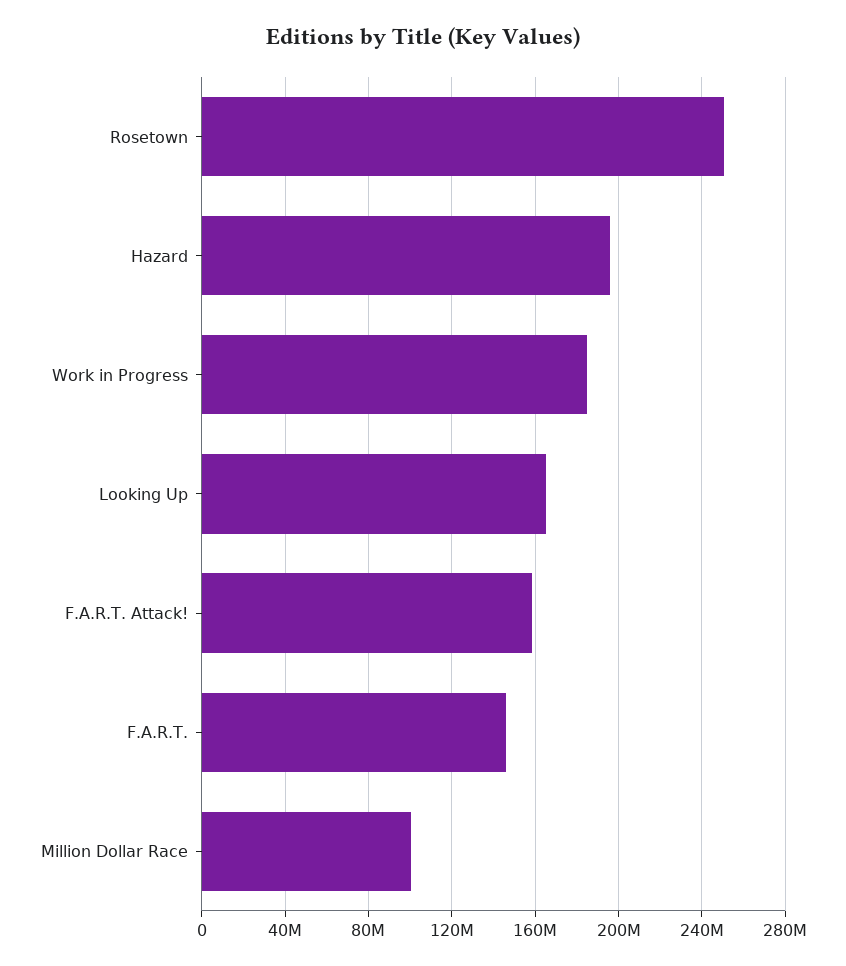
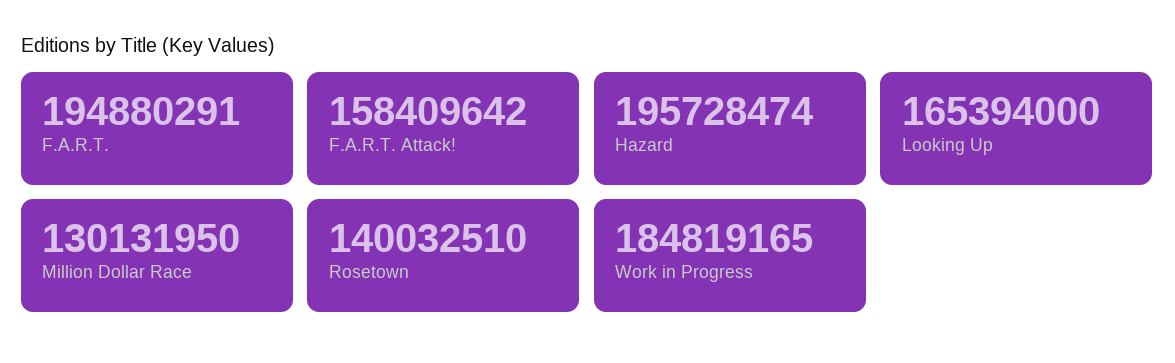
  {
-   "Rosetown": 250000000,
+   "Rosetown": 140032510,
    "Hazard": 195728474,
    "Work in Progress": 184819165,
    "Looking Up": 165394000,
    "F.A.R.T. Attack!": 158409642,
-   "F.A.R.T.": 145000000,
+   "F.A.R.T.": 194880291,
-   "Million Dollar Race": 100000000
+   "Million Dollar Race": 130131950
  }

